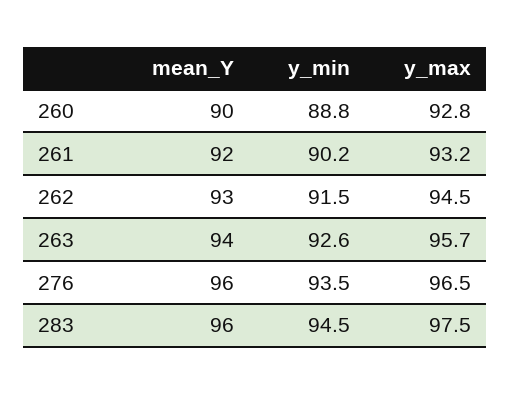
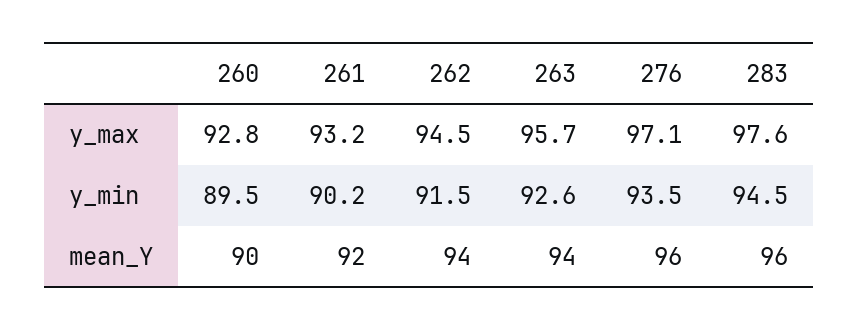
  {
    "mean_Y": {
      "260": 90,
      "261": 92,
-     "262": 93,
+     "262": 94,
      "263": 94,
      "276": 96,
      "283": 96
    },
    "y_min": {
-     "260": 88.8,
+     "260": 89.5,
      "261": 90.2,
      "262": 91.5,
      "263": 92.6,
      "276": 93.5,
      "283": 94.5
    },
    "y_max": {
      "260": 92.8,
      "261": 93.2,
      "262": 94.5,
      "263": 95.7,
-     "276": 96.5,
+     "276": 97.1,
-     "283": 97.5
+     "283": 97.6
    }
  }

